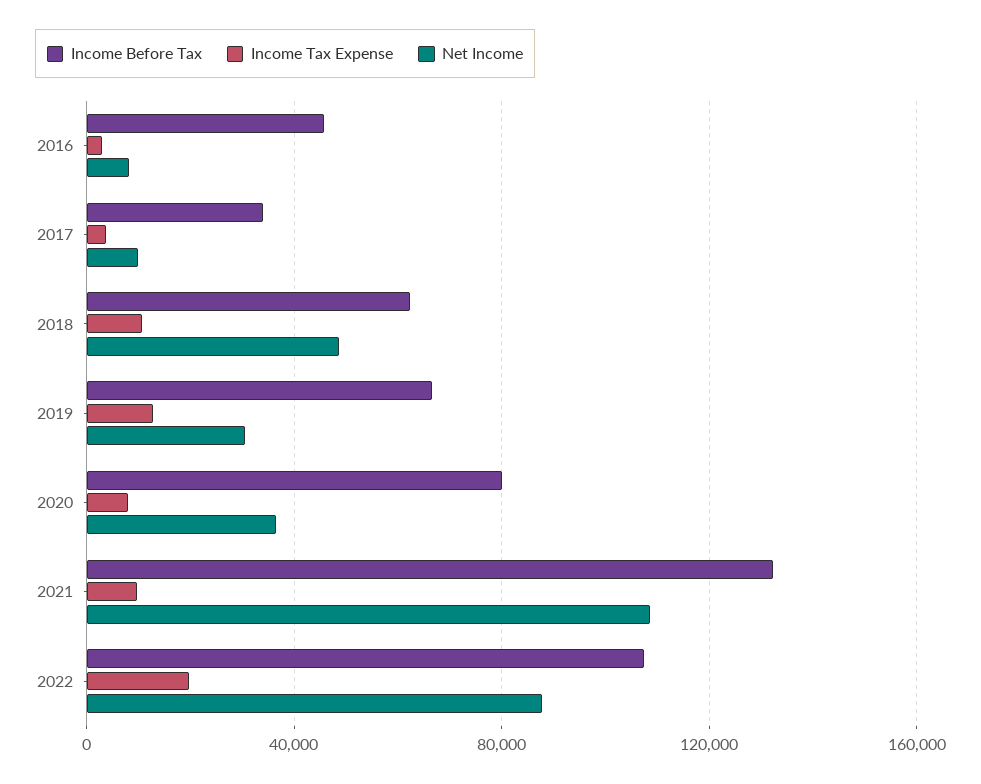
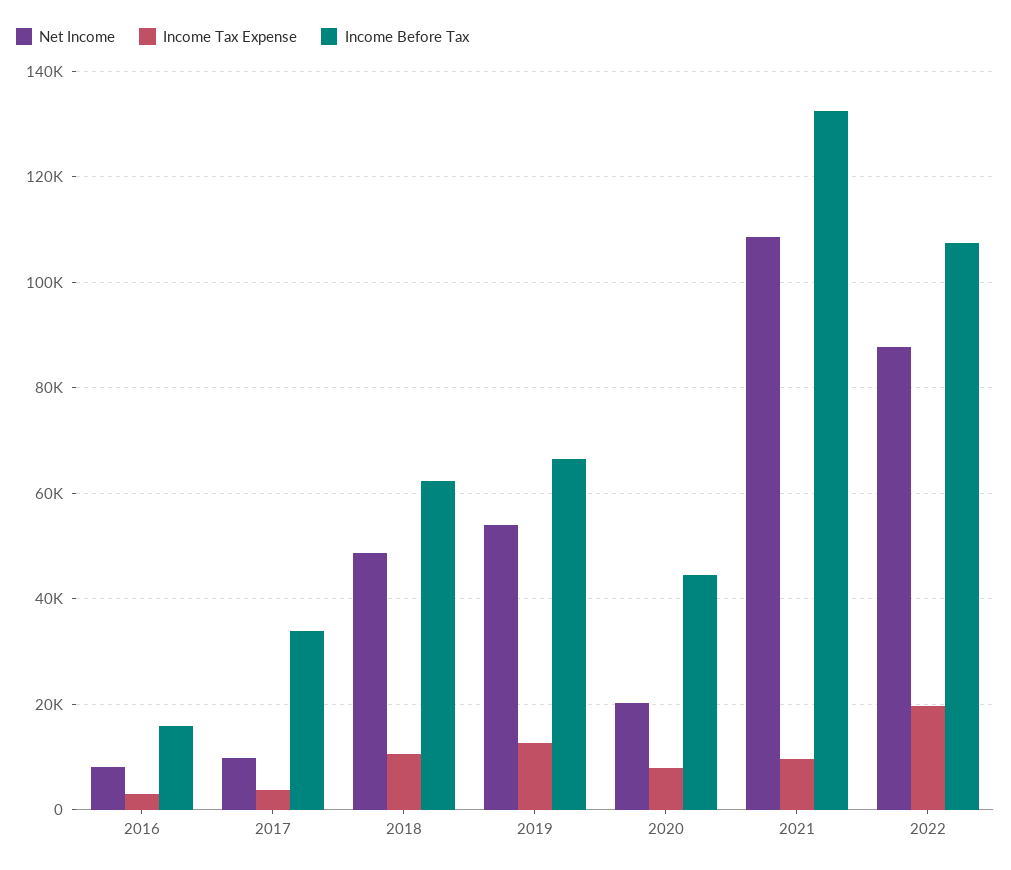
  {
    "Income Before Tax": {
-     "2016": 45000,
+     "2016": 16000,
      "2017": 34000,
      "2018": 62000,
      "2019": 66000,
-     "2020": 80000,
+     "2020": 44000,
      "2021": 132000,
      "2022": 108000
    },
    "Income Tax Expense": {
      "2016": 2000,
      "2017": 4000,
      "2018": 10000,
      "2019": 12000,
      "2020": 8000,
      "2021": 10000,
      "2022": 20000
    },
    "Net Income": {
      "2016": 8000,
      "2017": 10000,
      "2018": 48000,
-     "2019": 30000,
+     "2019": 54000,
-     "2020": 35000,
+     "2020": 20000,
      "2021": 108000,
      "2022": 88000
    }
  }

